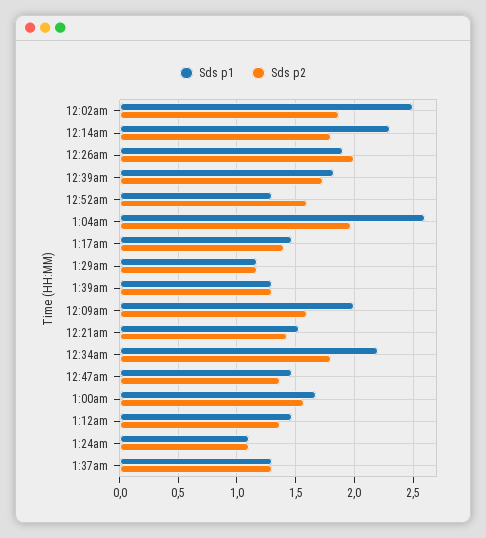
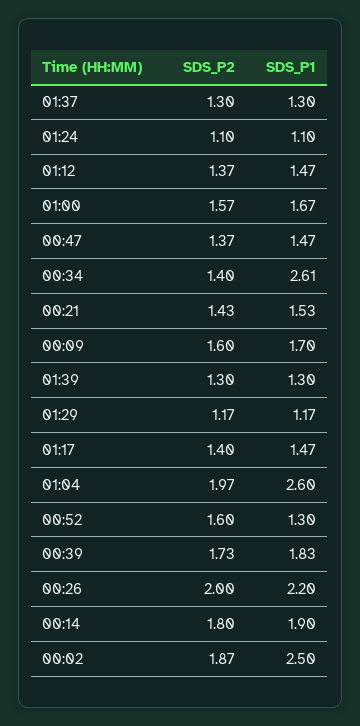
  {
    "Sds p1": {
      "12:02am": 2.5,
-     "12:14am": 2.3,
+     "12:14am": 1.9,
-     "12:26am": 1.9,
+     "12:26am": 2.2,
      "12:39am": 1.83,
      "12:52am": 1.3,
      "1:04am": 2.6,
      "1:17am": 1.47,
      "1:29am": 1.17,
      "1:39am": 1.3,
-     "12:09am": 2,
+     "12:09am": 1.7,
      "12:21am": 1.53,
-     "12:34am": 2.2,
+     "12:34am": 2.61,
      "12:47am": 1.47,
      "1:00am": 1.67,
      "1:12am": 1.47,
      "1:24am": 1.1,
      "1:37am": 1.3
    },
    "Sds p2": {
      "12:02am": 1.87,
      "12:14am": 1.8,
      "12:26am": 2,
      "12:39am": 1.73,
      "12:52am": 1.6,
      "1:04am": 1.97,
      "1:17am": 1.4,
      "1:29am": 1.17,
      "1:39am": 1.3,
      "12:09am": 1.6,
      "12:21am": 1.43,
-     "12:34am": 1.8,
+     "12:34am": 1.4,
      "12:47am": 1.37,
      "1:00am": 1.57,
      "1:12am": 1.37,
      "1:24am": 1.1,
      "1:37am": 1.3
    }
  }

